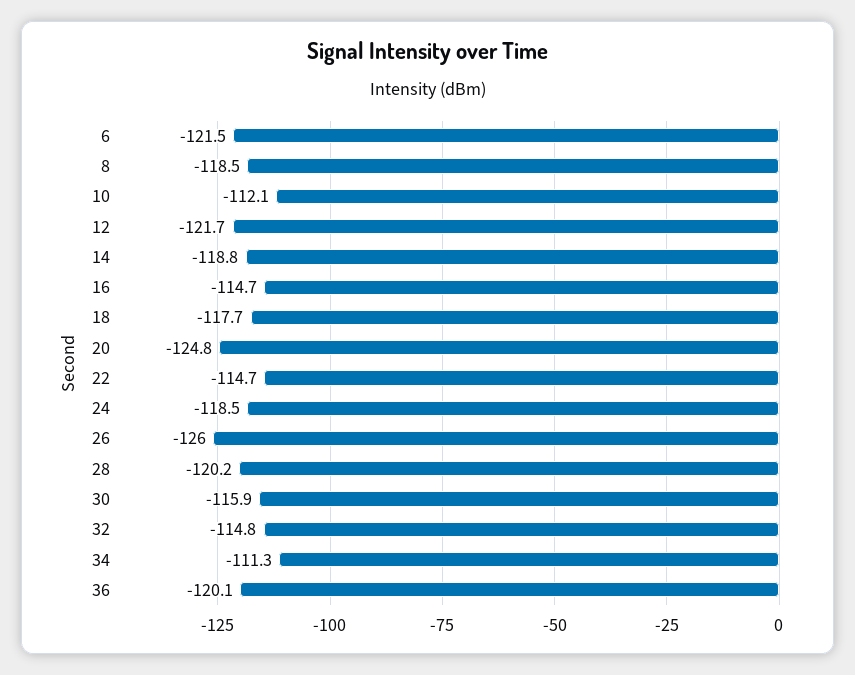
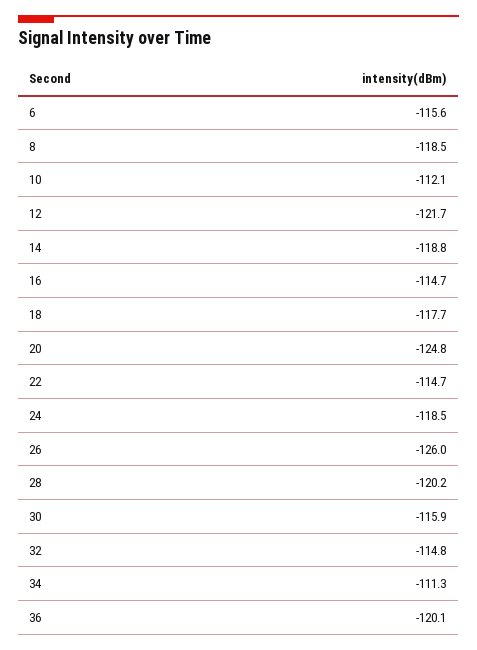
  {
-   "6": -121.5,
+   "6": -115.6,
    "8": -118.5,
    "10": -112.1,
    "12": -121.7,
    "14": -118.8,
    "16": -114.7,
    "18": -117.7,
    "20": -124.8,
    "22": -114.7,
    "24": -118.5,
    "26": -126,
    "28": -120.2,
    "30": -115.9,
    "32": -114.8,
    "34": -111.3,
    "36": -120.1
  }

